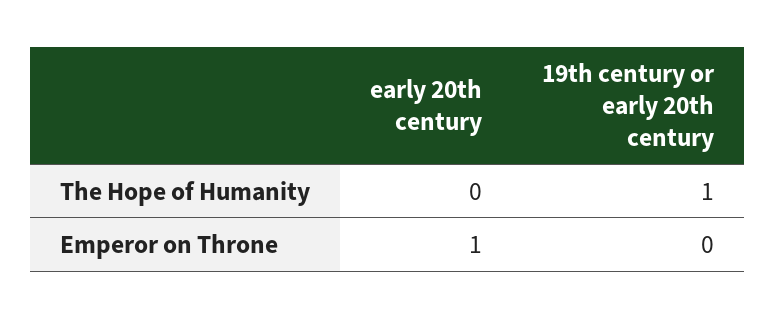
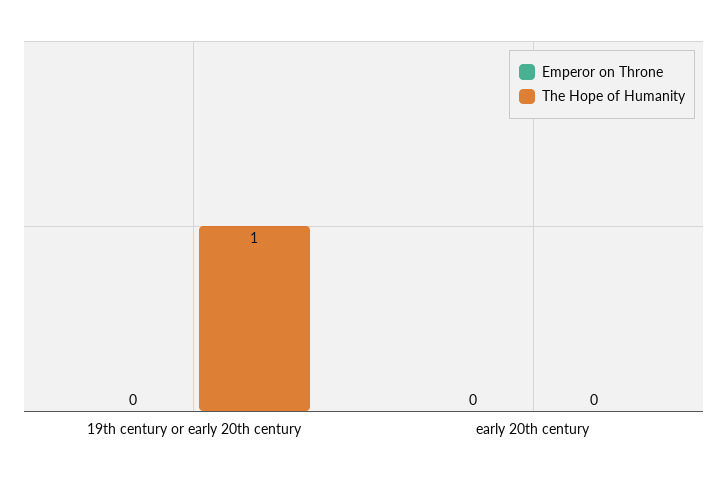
  {
    "The Hope of Humanity": {
      "early 20th century": 0,
      "19th century or early 20th century": 1
    },
    "Emperor on Throne": {
-     "early 20th century": 1,
+     "early 20th century": 0,
      "19th century or early 20th century": 0
    }
  }

